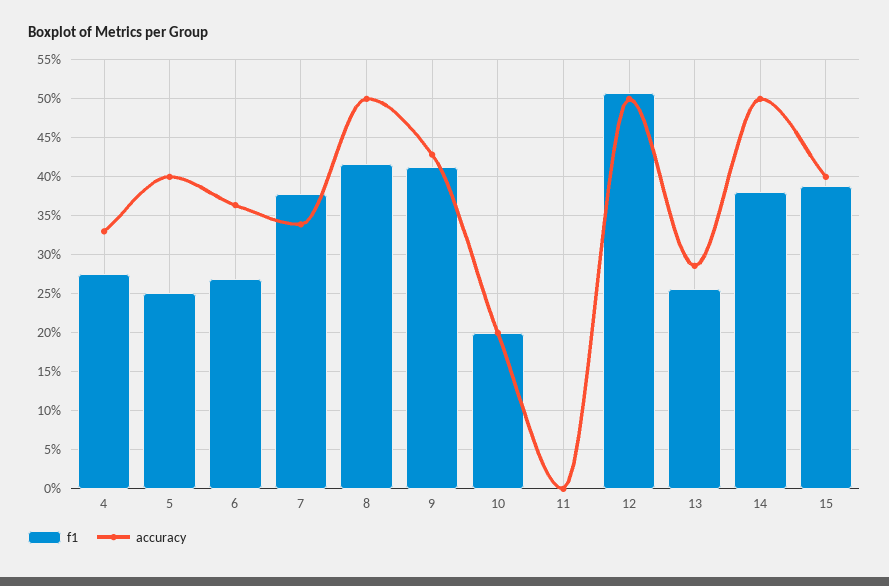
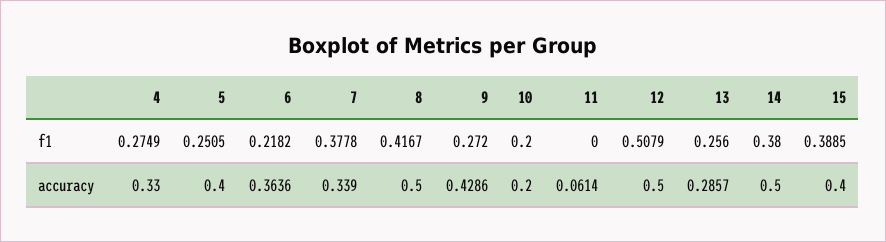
  {
    "f1": {
      "4": 0.2749,
      "5": 0.2505,
-     "6": 0.27,
+     "6": 0.2182,
      "7": 0.3778,
      "8": 0.4167,
-     "9": 0.41,
+     "9": 0.272,
      "10": 0.2,
      "11": 0,
      "12": 0.5079,
      "13": 0.256,
      "14": 0.38,
      "15": 0.3885
    },
    "accuracy": {
      "4": 0.33,
      "5": 0.4,
      "6": 0.3636,
      "7": 0.339,
      "8": 0.5,
      "9": 0.4286,
      "10": 0.2,
-     "11": 0,
+     "11": 0.0614,
      "12": 0.5,
      "13": 0.2857,
      "14": 0.5,
      "15": 0.4
    }
  }

